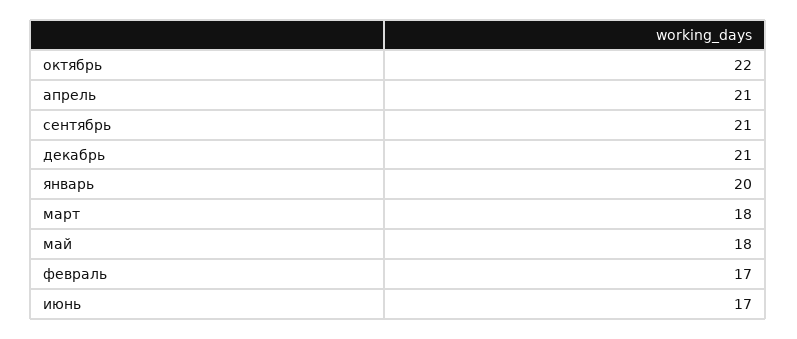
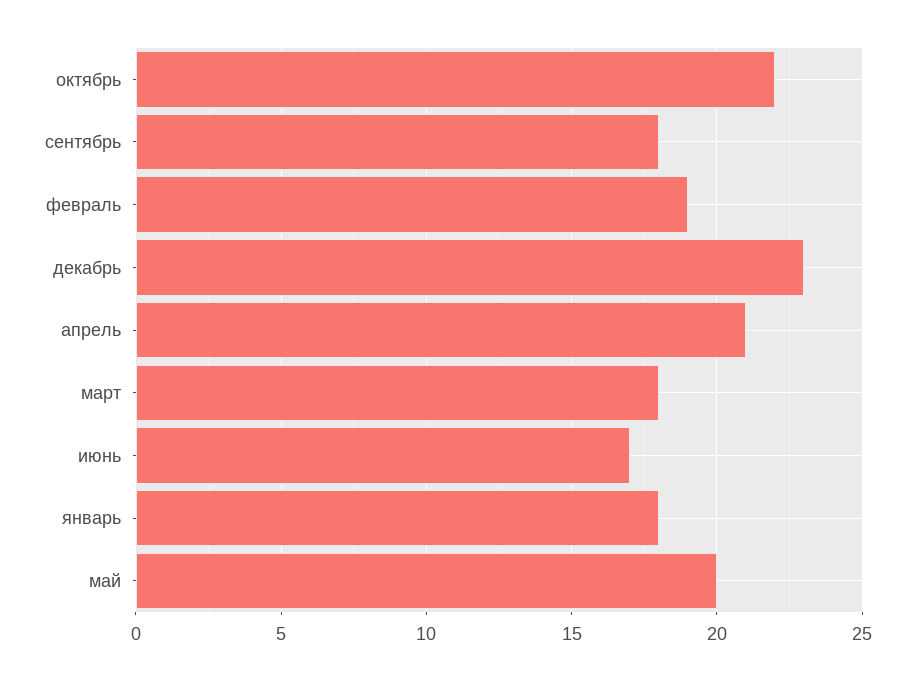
  {
    "октябрь": 22,
    "апрель": 21,
-   "сентябрь": 21,
+   "сентябрь": 18,
-   "декабрь": 21,
+   "декабрь": 23,
-   "январь": 20,
+   "январь": 18,
    "март": 18,
-   "май": 18,
+   "май": 20,
-   "февраль": 17,
+   "февраль": 19,
    "июнь": 17
  }

